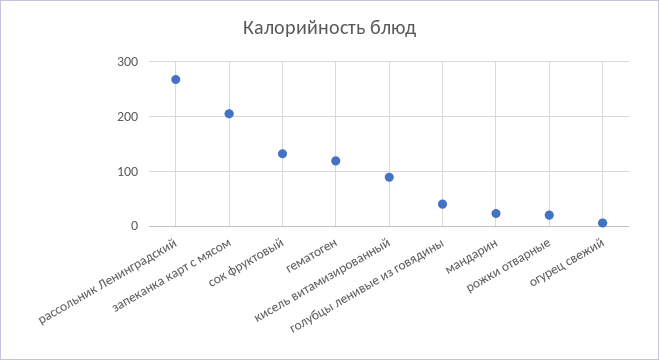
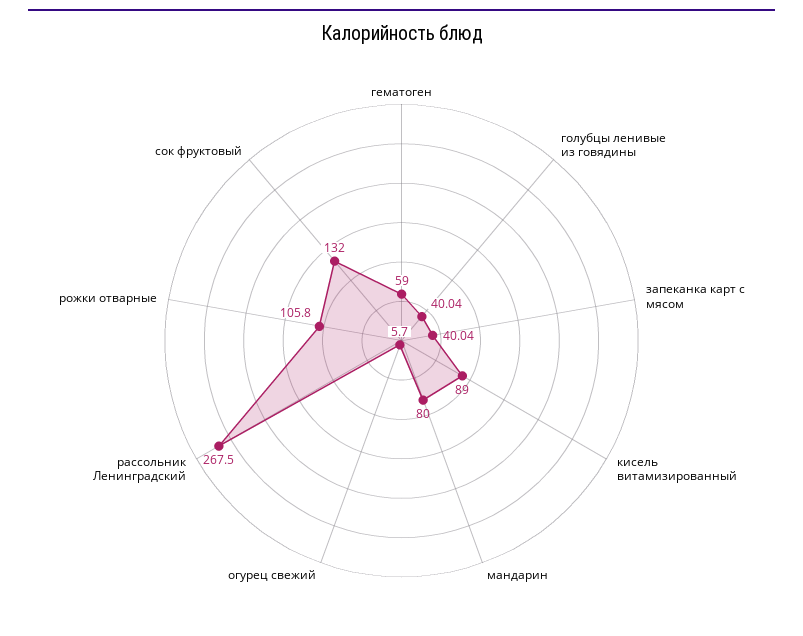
  {
    "рассольник Ленинградский": 267.5,
-   "запеканка карт с мясом": 200,
+   "запеканка карт с мясом": 40.04,
    "сок фруктовый": 132,
-   "гематоген": 120,
+   "гематоген": 59,
    "кисель витамизированный": 89,
    "голубцы ленивые из говядины": 40.04,
-   "мандарин": 20,
+   "мандарин": 80,
-   "рожки отварные": 20,
+   "рожки отварные": 105.8,
    "огурец свежий": 5.7
  }

